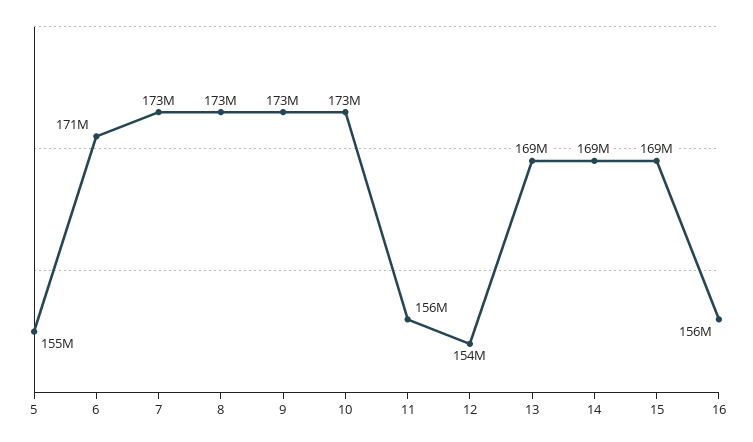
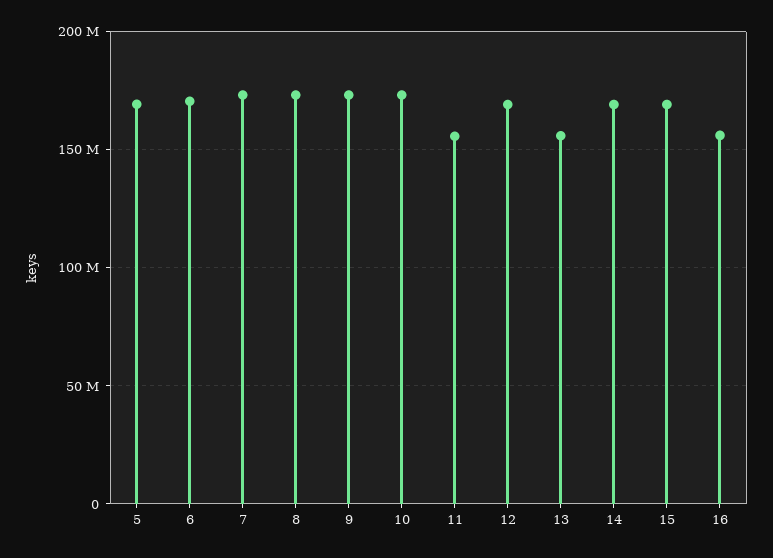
  {
-   "5": 155000000,
+   "5": 170000000,
    "6": 171000000,
    "7": 173000000,
    "8": 173000000,
    "9": 173000000,
    "10": 173000000,
    "11": 156000000,
-   "12": 154000000,
+   "12": 170000000,
-   "13": 169000000,
+   "13": 155000000,
    "14": 169000000,
    "15": 169000000,
    "16": 156000000
  }

